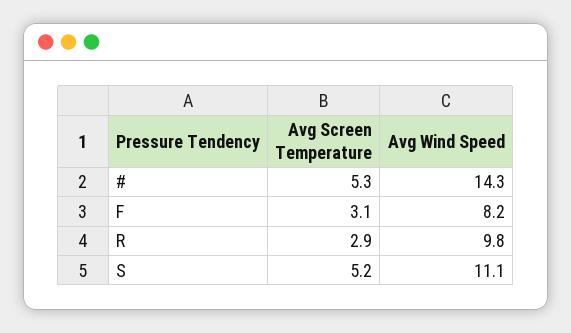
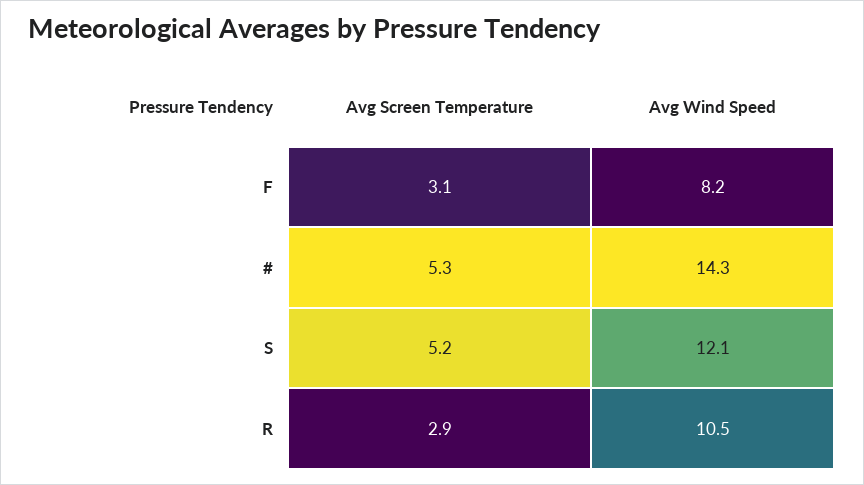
  {
    "Avg Screen Temperature": {
      "#": 5.3,
      "F": 3.1,
      "R": 2.9,
      "S": 5.2
    },
    "Avg Wind Speed": {
      "#": 14.3,
      "F": 8.2,
-     "R": 9.8,
+     "R": 10.5,
-     "S": 11.1
+     "S": 12.1
    }
  }

